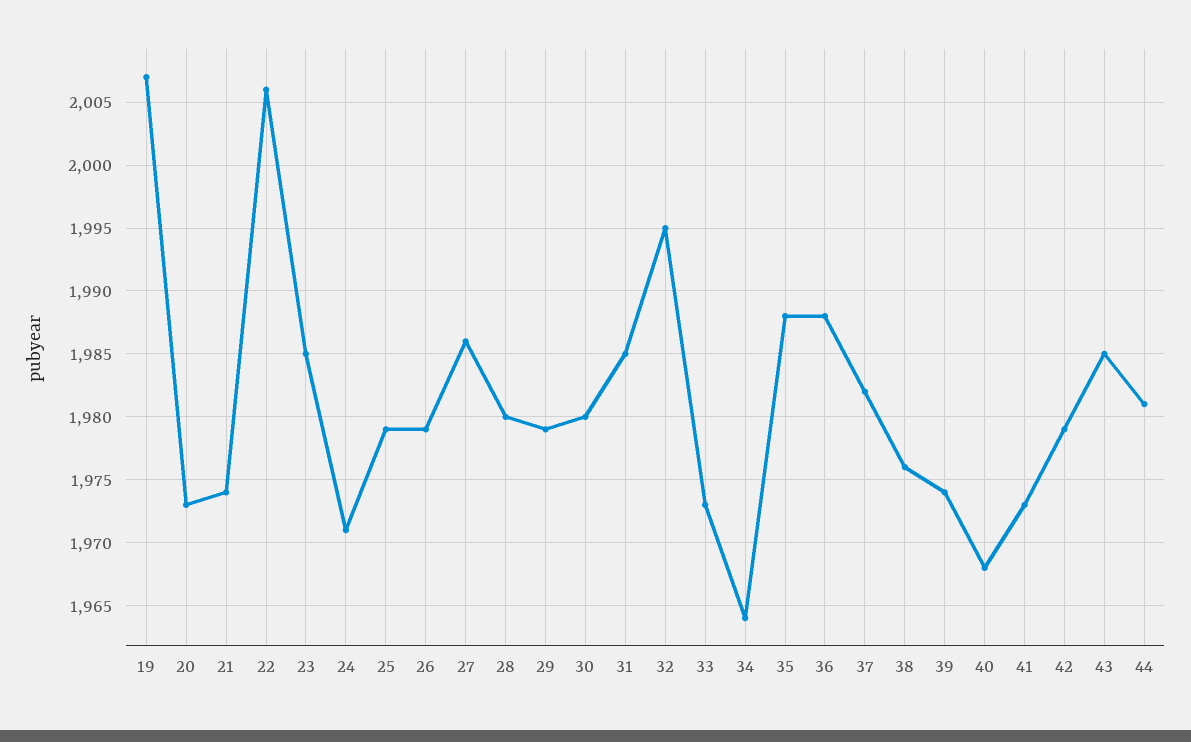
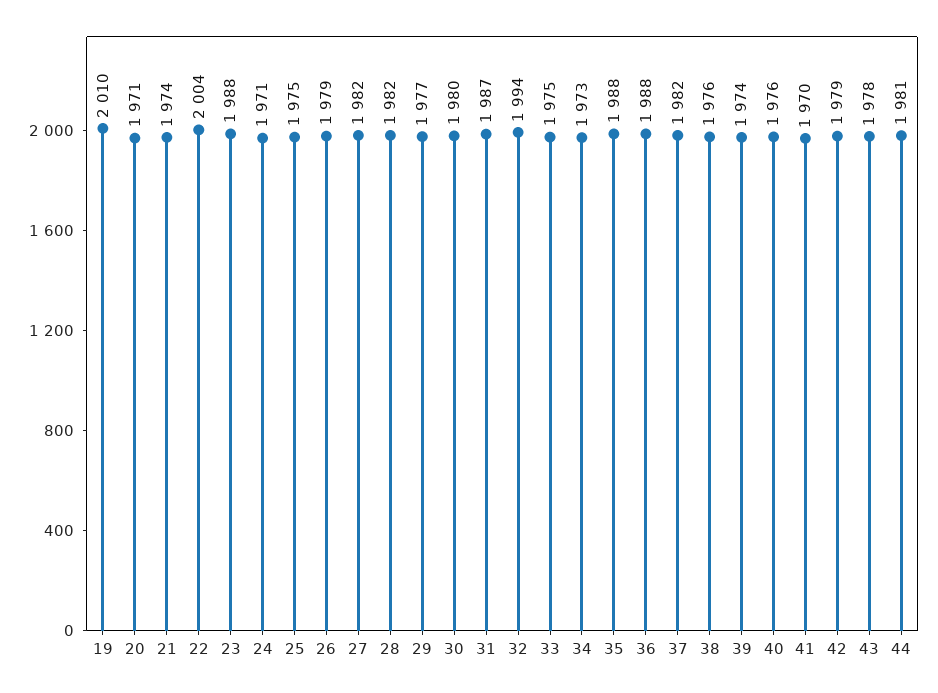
  {
-   "19": 2007,
+   "19": 2010,
-   "20": 1973,
+   "20": 1971,
    "21": 1974,
-   "22": 2006,
+   "22": 2004,
-   "23": 1985,
+   "23": 1988,
    "24": 1971,
-   "25": 1979,
+   "25": 1975,
    "26": 1979,
-   "27": 1986,
+   "27": 1982,
-   "28": 1980,
+   "28": 1982,
-   "29": 1979,
+   "29": 1977,
    "30": 1980,
-   "31": 1985,
+   "31": 1987,
-   "32": 1995,
+   "32": 1994,
-   "33": 1973,
+   "33": 1975,
-   "34": 1964,
+   "34": 1973,
    "35": 1988,
    "36": 1988,
    "37": 1982,
    "38": 1976,
    "39": 1974,
-   "40": 1968,
+   "40": 1976,
-   "41": 1973,
+   "41": 1970,
    "42": 1979,
-   "43": 1985,
+   "43": 1978,
    "44": 1981
  }

